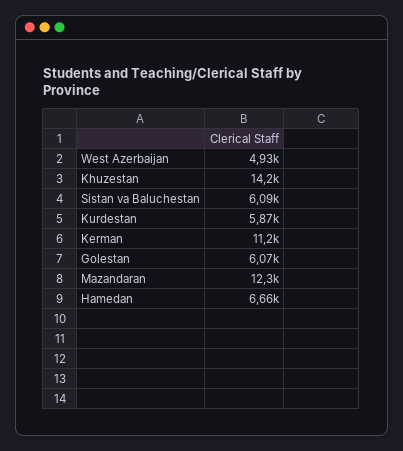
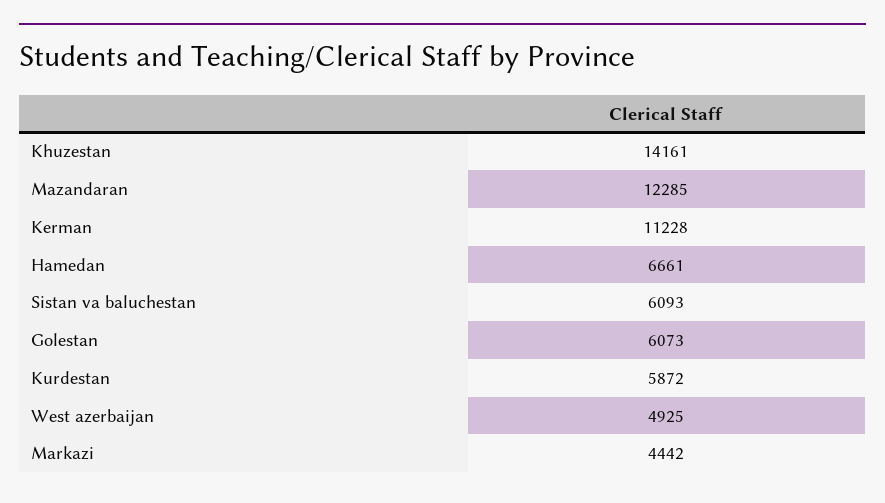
  {
    "West Azerbaijan": 4925,
    "Khuzestan": 14161,
    "Sistan va Baluchestan": 6093,
    "Kurdestan": 5872,
    "Kerman": 11228,
    "Golestan": 6073,
    "Mazandaran": 12285,
-   "Hamedan": 6661
+   "Hamedan": 6661,
+   "Markazi": 4442
  }

